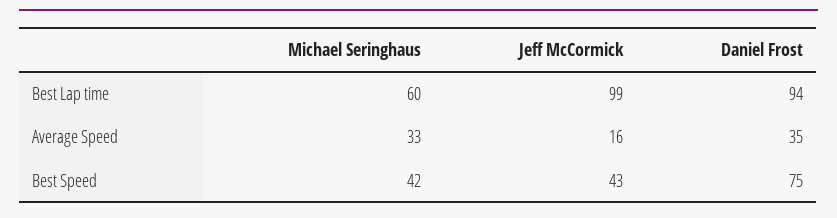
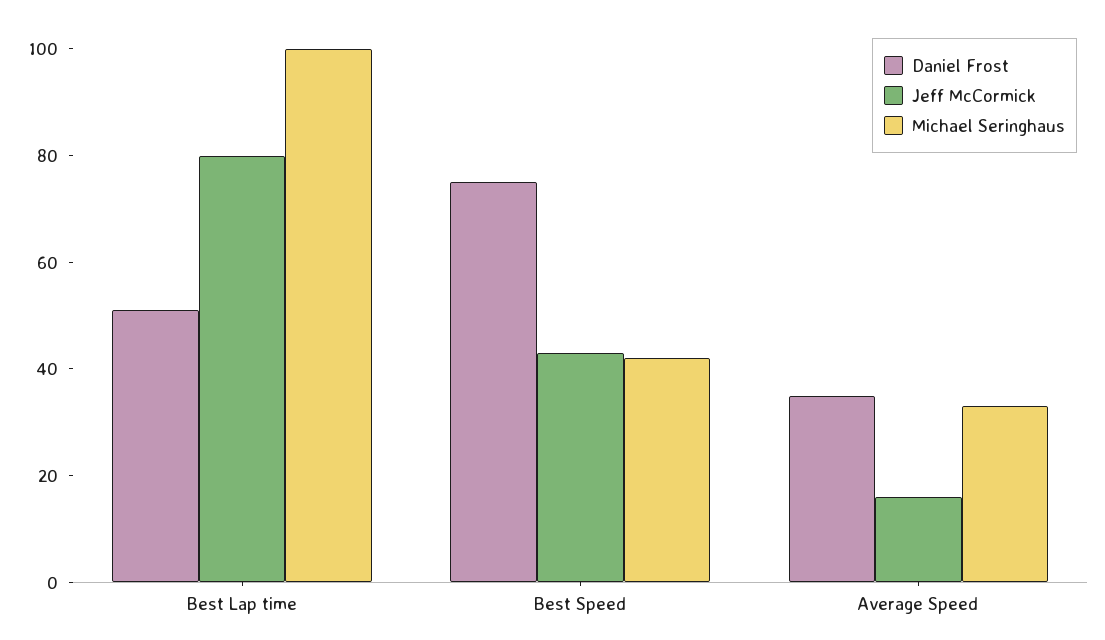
  {
    "Michael Seringhaus": {
-     "Best Lap time": 60,
+     "Best Lap time": 100,
      "Average Speed": 33,
      "Best Speed": 42
    },
    "Jeff McCormick": {
-     "Best Lap time": 99,
+     "Best Lap time": 80,
      "Average Speed": 16,
      "Best Speed": 43
    },
    "Daniel Frost": {
-     "Best Lap time": 94,
+     "Best Lap time": 50,
      "Average Speed": 35,
      "Best Speed": 75
    }
  }

